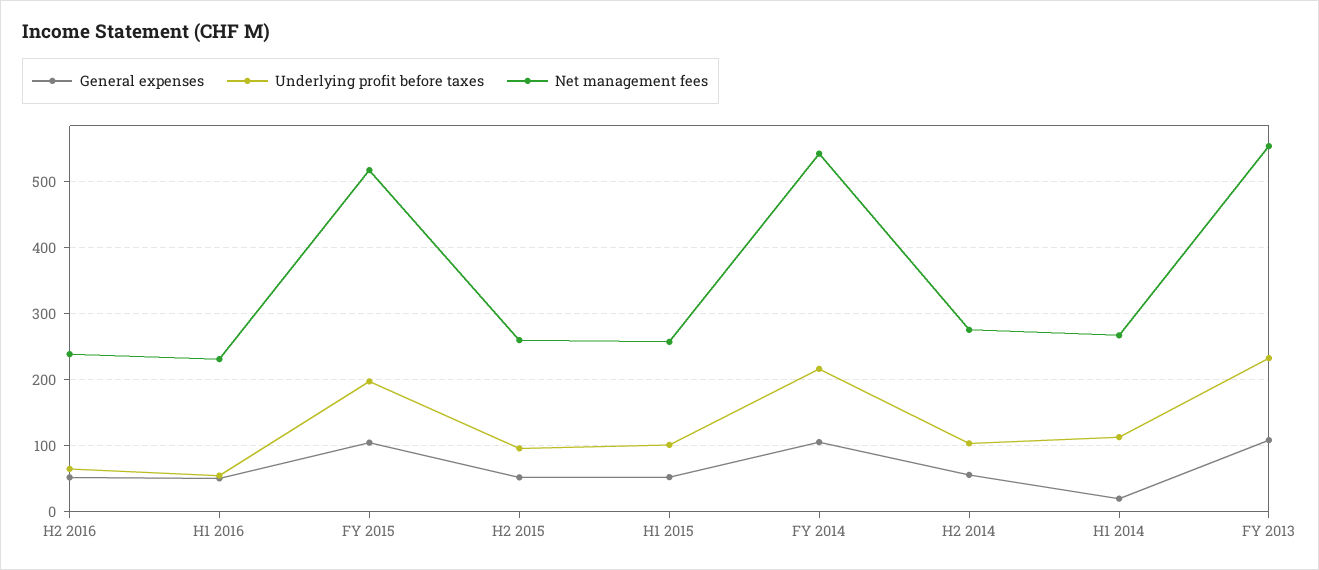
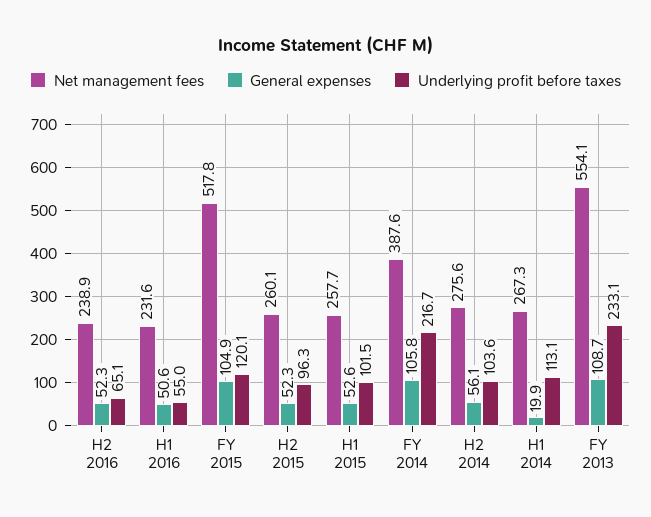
  {
    "General expenses": {
      "H2 2016": 52.3,
      "H1 2016": 50.6,
      "FY 2015": 104.9,
      "H2 2015": 52.3,
      "H1 2015": 52.6,
      "FY 2014": 105.8,
      "H2 2014": 56.1,
      "H1 2014": 19.9,
      "FY 2013": 108.7
    },
    "Underlying profit before taxes": {
      "H2 2016": 65.1,
      "H1 2016": 55,
-     "FY 2015": 200,
+     "FY 2015": 120.1,
      "H2 2015": 96.3,
      "H1 2015": 101.5,
      "FY 2014": 216.7,
      "H2 2014": 103.6,
      "H1 2014": 113.1,
      "FY 2013": 233.1
    },
    "Net management fees": {
      "H2 2016": 238.9,
      "H1 2016": 231.6,
      "FY 2015": 517.8,
      "H2 2015": 260.1,
      "H1 2015": 257.7,
-     "FY 2014": 540,
+     "FY 2014": 387.6,
      "H2 2014": 275.6,
      "H1 2014": 267.3,
      "FY 2013": 554.1
    }
  }

